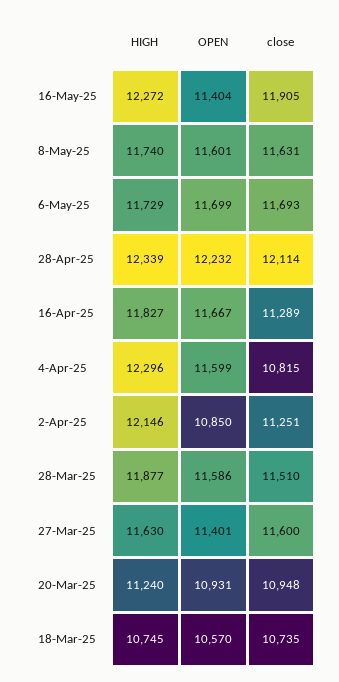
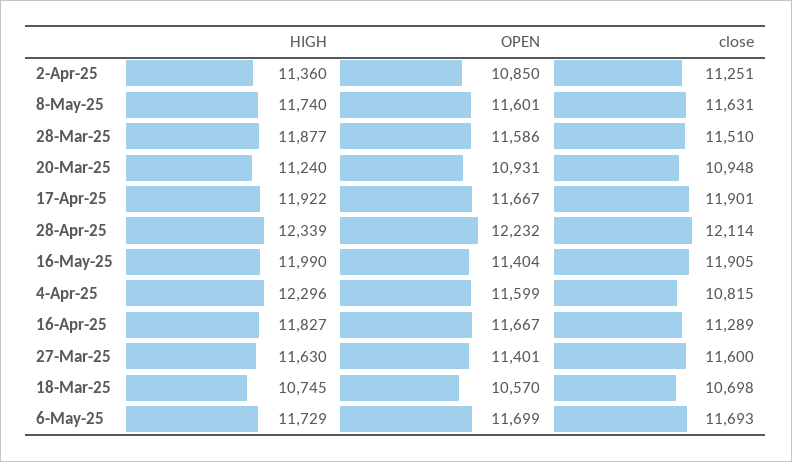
  {
    "HIGH": {
-     "16-May-25": 12272,
+     "16-May-25": 11990,
      "8-May-25": 11740,
      "6-May-25": 11729,
      "28-Apr-25": 12339,
      "16-Apr-25": 11827,
      "4-Apr-25": 12296,
-     "2-Apr-25": 12146,
+     "2-Apr-25": 11360,
      "28-Mar-25": 11877,
      "27-Mar-25": 11630,
      "20-Mar-25": 11240,
-     "18-Mar-25": 10745
+     "18-Mar-25": 10745,
+     "17-Apr-25": 11922
    },
    "OPEN": {
      "16-May-25": 11404,
      "8-May-25": 11601,
      "6-May-25": 11699,
      "28-Apr-25": 12232,
      "16-Apr-25": 11667,
      "4-Apr-25": 11599,
      "2-Apr-25": 10850,
      "28-Mar-25": 11586,
      "27-Mar-25": 11401,
      "20-Mar-25": 10931,
-     "18-Mar-25": 10570
+     "18-Mar-25": 10570,
+     "17-Apr-25": 11667
    },
    "close": {
      "16-May-25": 11905,
      "8-May-25": 11631,
      "6-May-25": 11693,
      "28-Apr-25": 12114,
      "16-Apr-25": 11289,
      "4-Apr-25": 10815,
      "2-Apr-25": 11251,
      "28-Mar-25": 11510,
      "27-Mar-25": 11600,
      "20-Mar-25": 10948,
-     "18-Mar-25": 10735
+     "18-Mar-25": 10698,
+     "17-Apr-25": 11901
    }
  }

